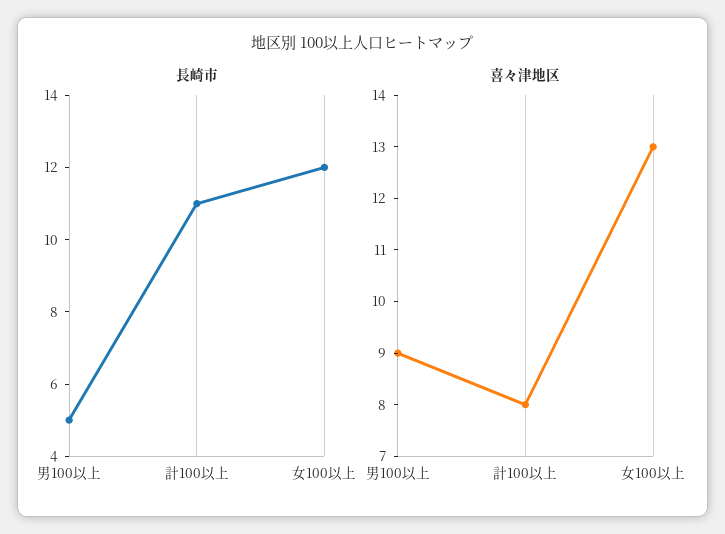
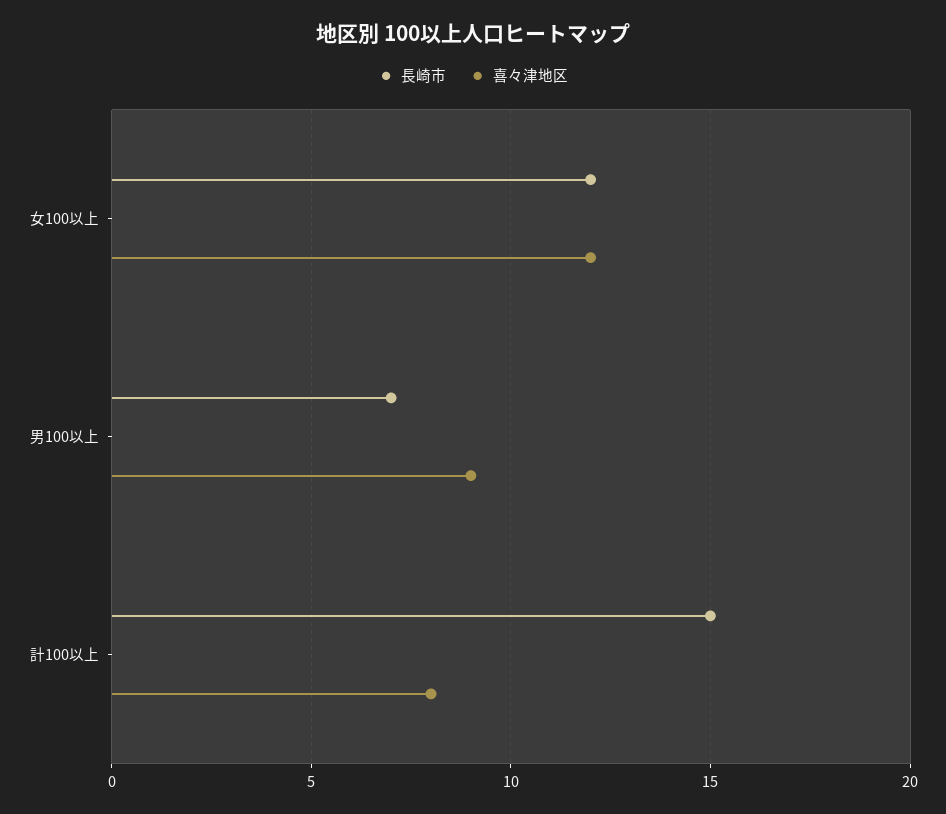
  {
    "長崎市": {
-     "男100以上": 5,
+     "男100以上": 7,
-     "計100以上": 11,
+     "計100以上": 15,
      "女100以上": 12
    },
    "喜々津地区": {
      "男100以上": 9,
      "計100以上": 8,
-     "女100以上": 13
+     "女100以上": 12
    }
  }

